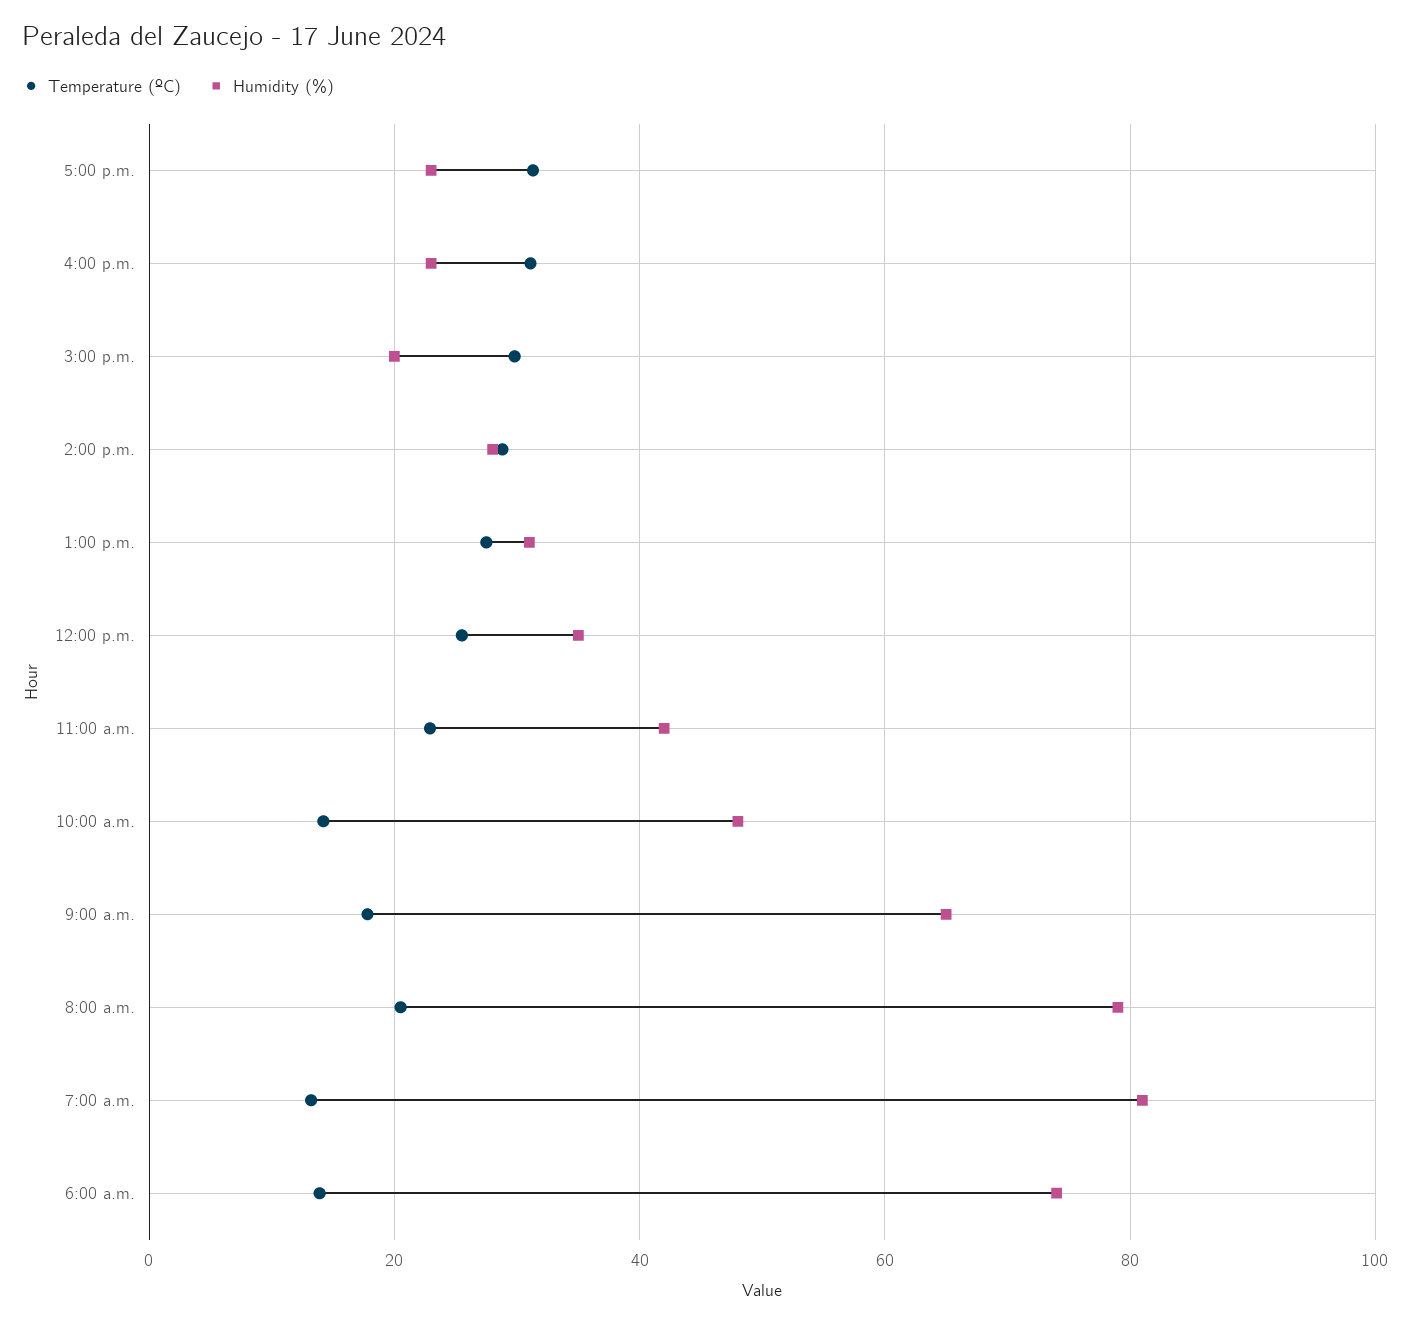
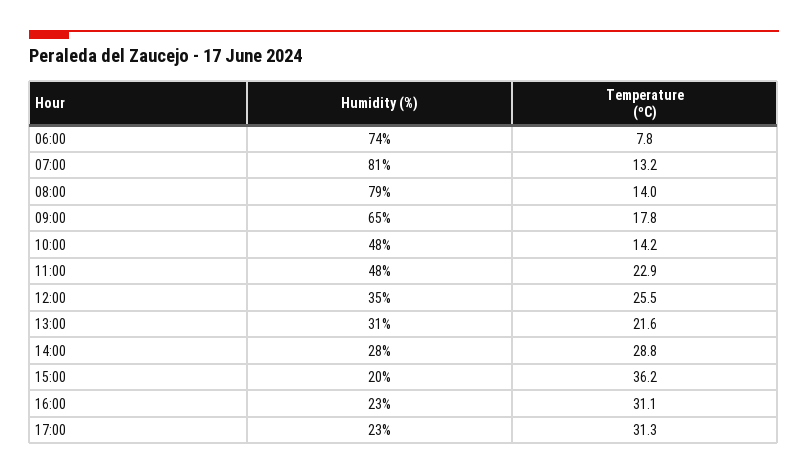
  {
    "Temperature (ºC)": {
      "5:00 p.m.": 31.3,
      "4:00 p.m.": 31.1,
-     "3:00 p.m.": 30,
+     "3:00 p.m.": 36.2,
      "2:00 p.m.": 28.8,
-     "1:00 p.m.": 28,
+     "1:00 p.m.": 21.6,
      "12:00 p.m.": 25.5,
      "11:00 a.m.": 22.9,
      "10:00 a.m.": 14.2,
      "9:00 a.m.": 17.8,
-     "8:00 a.m.": 20,
+     "8:00 a.m.": 14,
      "7:00 a.m.": 13.2,
-     "6:00 a.m.": 14
+     "6:00 a.m.": 7.8
    },
    "Humidity (%)": {
      "5:00 p.m.": 23,
      "4:00 p.m.": 23,
      "3:00 p.m.": 20,
      "2:00 p.m.": 28,
      "1:00 p.m.": 31,
      "12:00 p.m.": 35,
-     "11:00 a.m.": 42,
+     "11:00 a.m.": 48,
      "10:00 a.m.": 48,
      "9:00 a.m.": 65,
      "8:00 a.m.": 79,
      "7:00 a.m.": 81,
      "6:00 a.m.": 74
    }
  }

